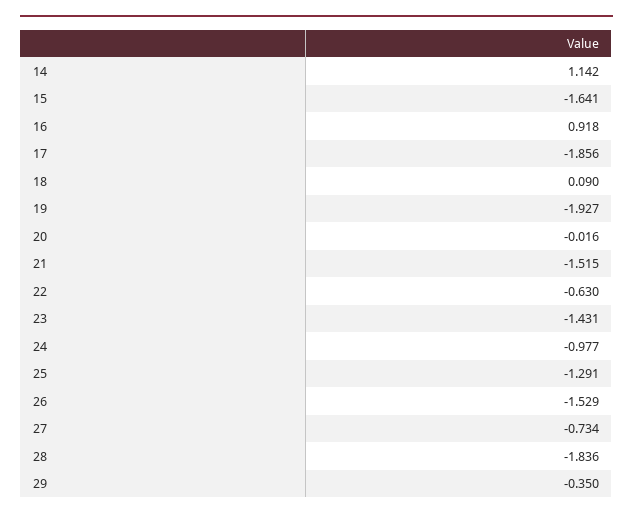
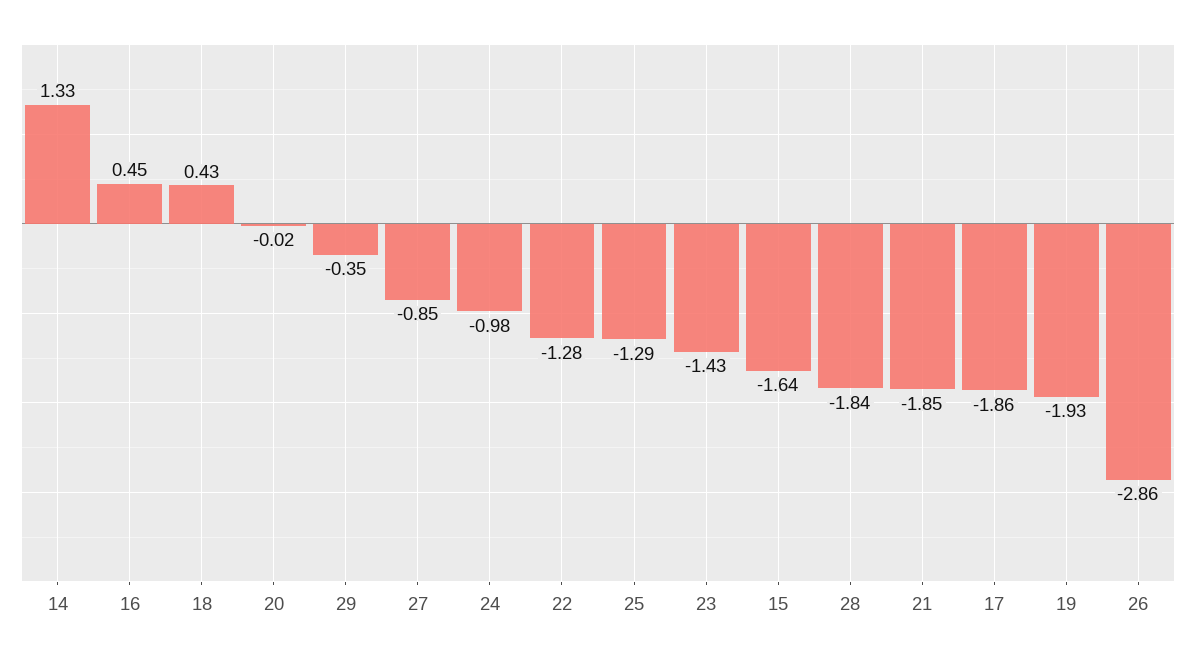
  {
-   "14": 1.142,
+   "14": 1.33,
    "15": -1.641,
-   "16": 0.918,
+   "16": 0.45,
    "17": -1.856,
-   "18": 0.09,
+   "18": 0.43,
    "19": -1.927,
    "20": -0.016,
-   "21": -1.515,
+   "21": -1.85,
-   "22": -0.63,
+   "22": -1.28,
    "23": -1.431,
    "24": -0.977,
    "25": -1.291,
-   "26": -1.529,
+   "26": -2.86,
-   "27": -0.734,
+   "27": -0.85,
    "28": -1.836,
    "29": -0.35
  }

